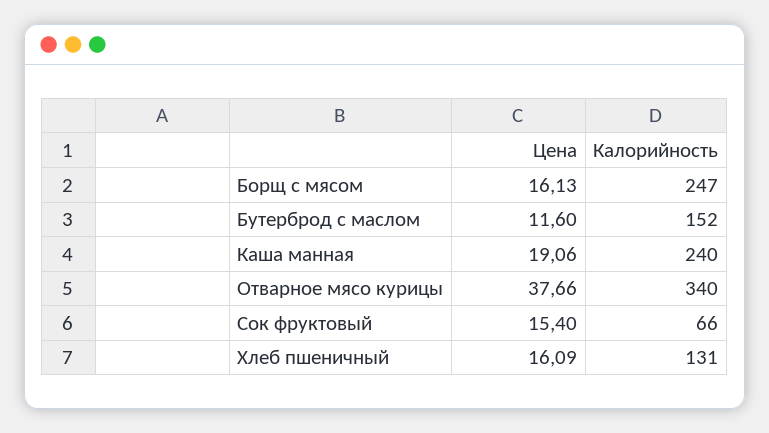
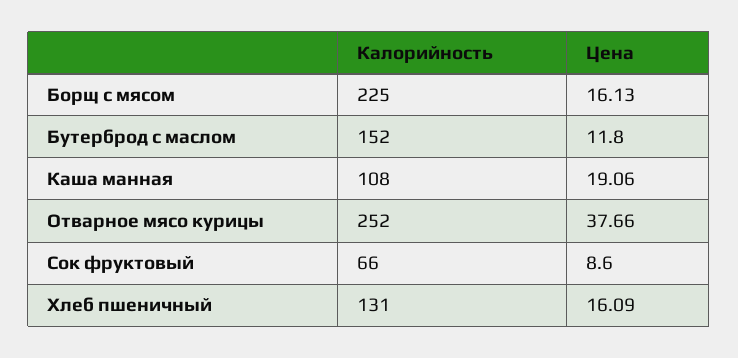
  {
    "Цена": {
      "Борщ с мясом": 16.13,
-     "Бутерброд с маслом": 11.6,
+     "Бутерброд с маслом": 11.8,
      "Каша манная": 19.06,
      "Отварное мясо курицы": 37.66,
-     "Сок фруктовый": 15.4,
+     "Сок фруктовый": 8.6,
      "Хлеб пшеничный": 16.09
    },
    "Калорийность": {
-     "Борщ с мясом": 247,
+     "Борщ с мясом": 225,
      "Бутерброд с маслом": 152,
-     "Каша манная": 240,
+     "Каша манная": 108,
-     "Отварное мясо курицы": 340,
+     "Отварное мясо курицы": 252,
      "Сок фруктовый": 66,
      "Хлеб пшеничный": 131
    }
  }

